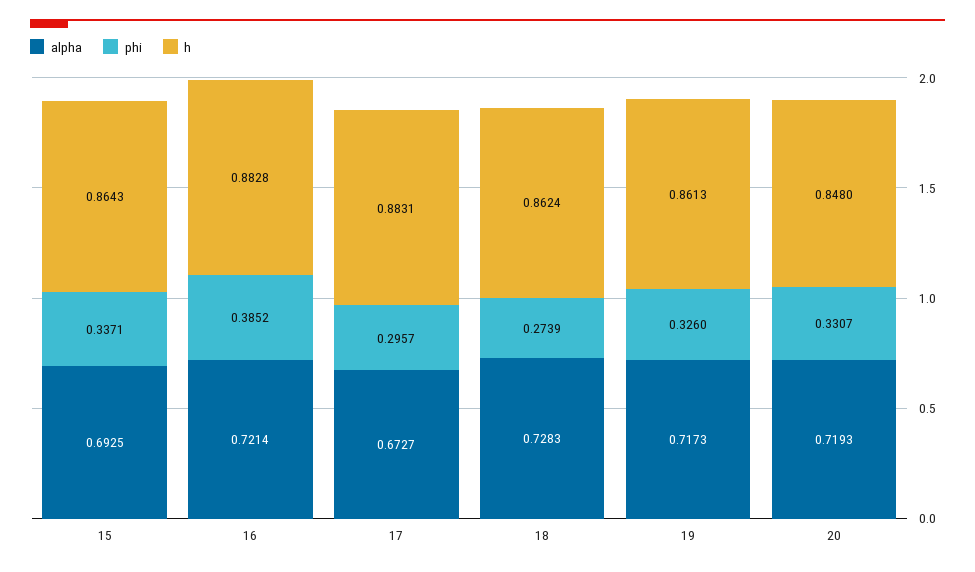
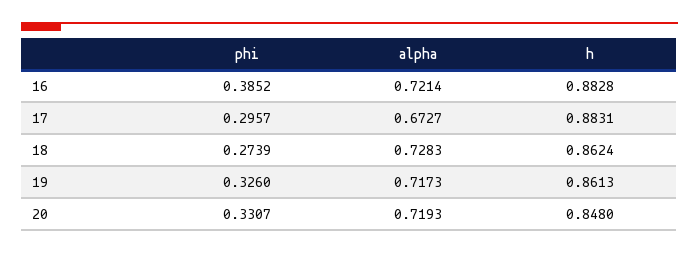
  {
    "alpha": {
-     "15": 0.6925,
      "16": 0.7214,
      "17": 0.6727,
      "18": 0.7283,
      "19": 0.7173,
      "20": 0.7193
    },
    "phi": {
-     "15": 0.3371,
      "16": 0.3852,
      "17": 0.2957,
      "18": 0.2739,
      "19": 0.326,
      "20": 0.3307
    },
    "h": {
-     "15": 0.8643,
      "16": 0.8828,
      "17": 0.8831,
      "18": 0.8624,
      "19": 0.8613,
      "20": 0.848
    }
  }

